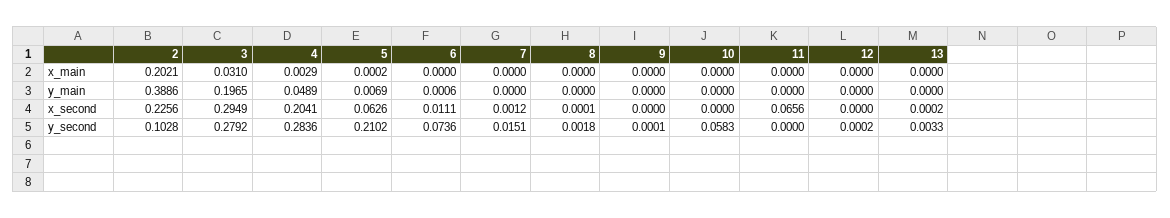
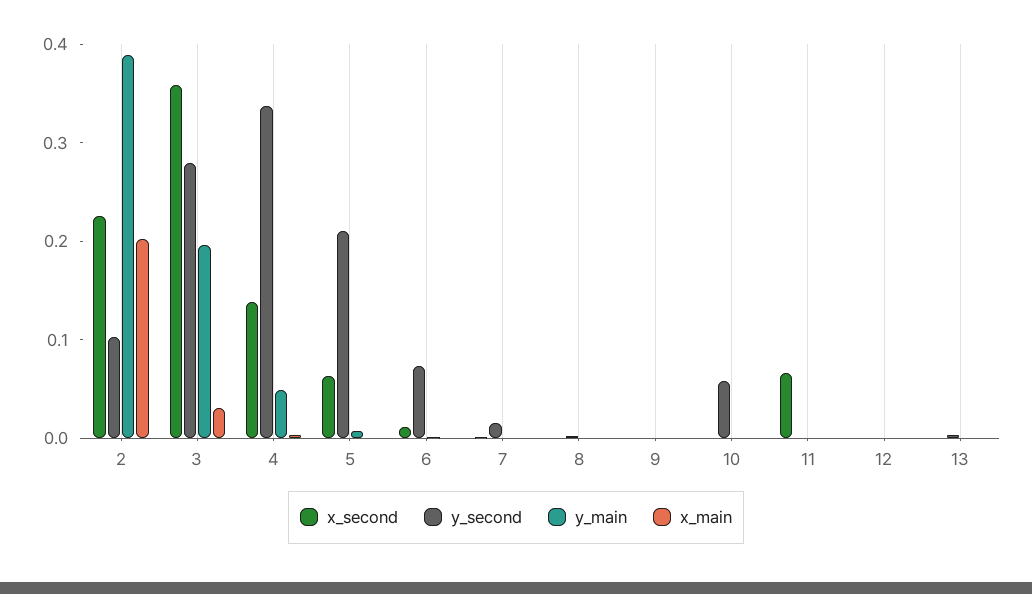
  {
    "x_main": {
      "2": 0.2021,
      "3": 0.031,
      "4": 0.0029,
      "5": 0.0002,
      "6": 0,
      "7": 0,
      "8": 0,
      "9": 0,
      "10": 0,
      "11": 0,
      "12": 0,
      "13": 0
    },
    "y_main": {
      "2": 0.3886,
      "3": 0.1965,
      "4": 0.0489,
      "5": 0.0069,
      "6": 0.0006,
      "7": 0,
      "8": 0,
      "9": 0,
      "10": 0,
      "11": 0,
      "12": 0,
      "13": 0
    },
    "x_second": {
      "2": 0.2256,
-     "3": 0.2949,
+     "3": 0.36,
-     "4": 0.2041,
+     "4": 0.14,
      "5": 0.0626,
      "6": 0.0111,
      "7": 0.0012,
      "8": 0.0001,
      "9": 0,
      "10": 0,
      "11": 0.0656,
      "12": 0,
      "13": 0.0002
    },
    "y_second": {
      "2": 0.1028,
      "3": 0.2792,
-     "4": 0.2836,
+     "4": 0.34,
      "5": 0.2102,
      "6": 0.0736,
      "7": 0.0151,
      "8": 0.0018,
      "9": 0.0001,
      "10": 0.0583,
      "11": 0,
      "12": 0.0002,
      "13": 0.0033
    }
  }

